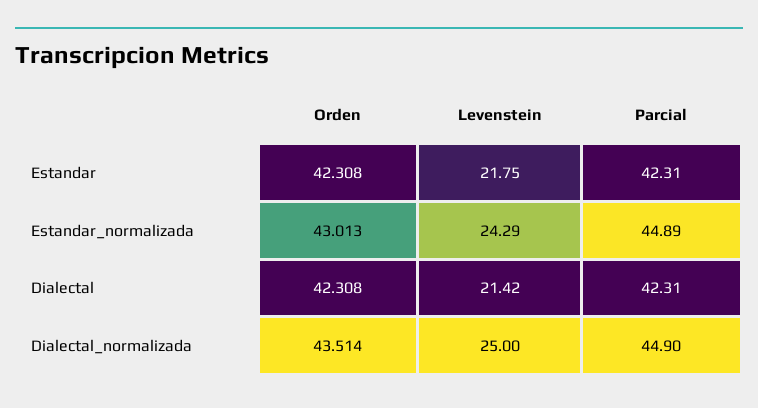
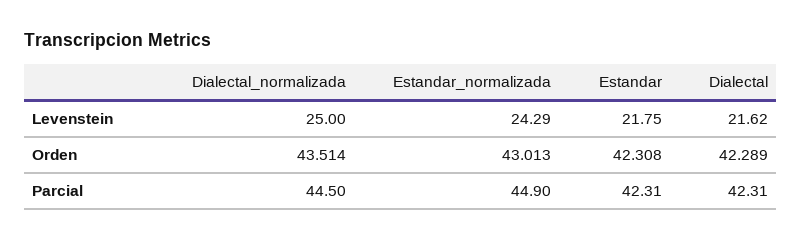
  {
    "Orden": {
      "Estandar": 42.308,
      "Estandar_normalizada": 43.013,
-     "Dialectal": 42.308,
+     "Dialectal": 42.289,
      "Dialectal_normalizada": 43.514
    },
    "Levenstein": {
      "Estandar": 21.75,
      "Estandar_normalizada": 24.29,
-     "Dialectal": 21.42,
+     "Dialectal": 21.62,
      "Dialectal_normalizada": 25
    },
    "Parcial": {
      "Estandar": 42.31,
-     "Estandar_normalizada": 44.89,
+     "Estandar_normalizada": 44.9,
      "Dialectal": 42.31,
-     "Dialectal_normalizada": 44.9
+     "Dialectal_normalizada": 44.5
    }
  }

